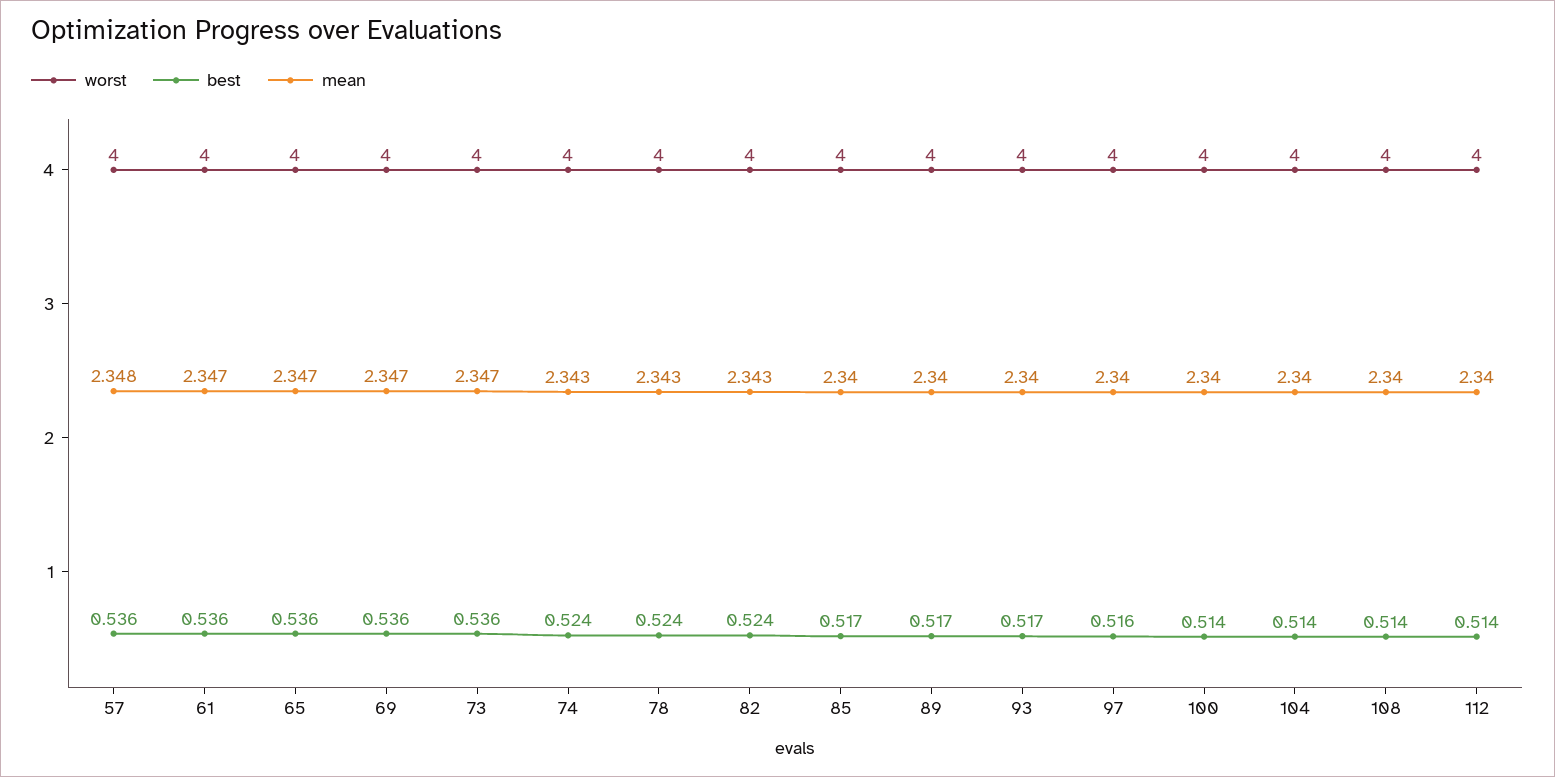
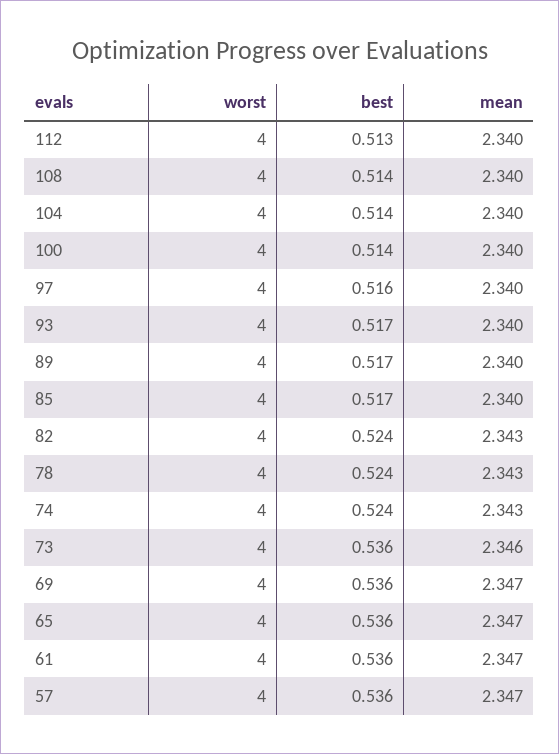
  {
    "worst": {
      "57": 4,
      "61": 4,
      "65": 4,
      "69": 4,
      "73": 4,
      "74": 4,
      "78": 4,
      "82": 4,
      "85": 4,
      "89": 4,
      "93": 4,
      "97": 4,
      "100": 4,
      "104": 4,
      "108": 4,
      "112": 4
    },
    "best": {
      "57": 0.536,
      "61": 0.536,
      "65": 0.536,
      "69": 0.536,
      "73": 0.536,
      "74": 0.524,
      "78": 0.524,
      "82": 0.524,
      "85": 0.517,
      "89": 0.517,
      "93": 0.517,
      "97": 0.516,
      "100": 0.514,
      "104": 0.514,
      "108": 0.514,
-     "112": 0.514
+     "112": 0.513
    },
    "mean": {
-     "57": 2.348,
+     "57": 2.347,
      "61": 2.347,
      "65": 2.347,
      "69": 2.347,
-     "73": 2.347,
+     "73": 2.346,
      "74": 2.343,
      "78": 2.343,
      "82": 2.343,
      "85": 2.34,
      "89": 2.34,
      "93": 2.34,
      "97": 2.34,
      "100": 2.34,
      "104": 2.34,
      "108": 2.34,
      "112": 2.34
    }
  }

